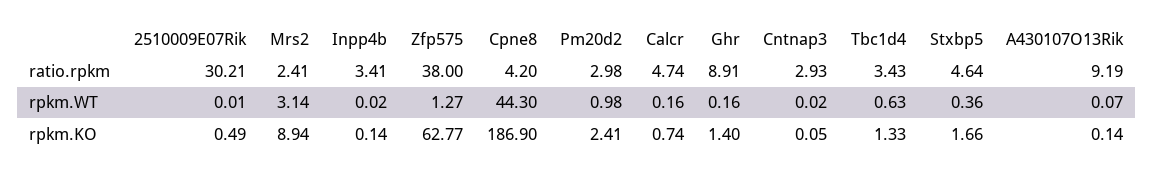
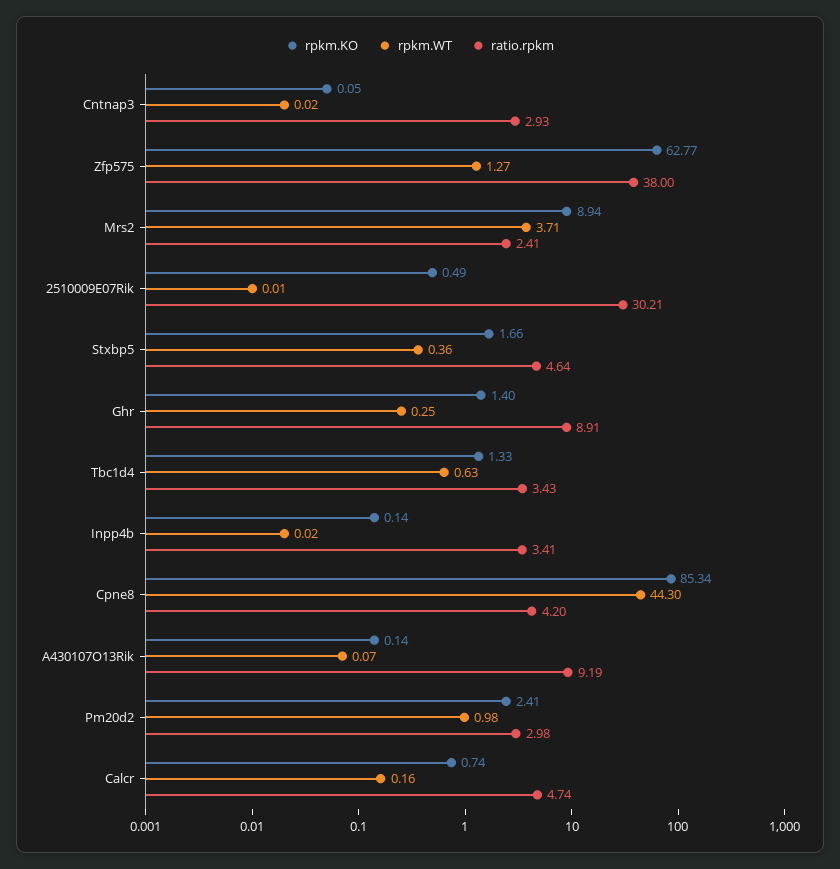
  {
    "ratio.rpkm": {
      "2510009E07Rik": 30.21,
      "Mrs2": 2.41,
      "Inpp4b": 3.41,
      "Zfp575": 38,
      "Cpne8": 4.2,
      "Pm20d2": 2.98,
      "Calcr": 4.74,
      "Ghr": 8.91,
      "Cntnap3": 2.93,
      "Tbc1d4": 3.43,
      "Stxbp5": 4.64,
      "A430107O13Rik": 9.19
    },
    "rpkm.WT": {
      "2510009E07Rik": 0.01,
-     "Mrs2": 3.14,
+     "Mrs2": 3.71,
      "Inpp4b": 0.02,
      "Zfp575": 1.27,
      "Cpne8": 44.3,
      "Pm20d2": 0.98,
      "Calcr": 0.16,
-     "Ghr": 0.16,
+     "Ghr": 0.25,
      "Cntnap3": 0.02,
      "Tbc1d4": 0.63,
      "Stxbp5": 0.36,
      "A430107O13Rik": 0.07
    },
    "rpkm.KO": {
      "2510009E07Rik": 0.49,
      "Mrs2": 8.94,
      "Inpp4b": 0.14,
      "Zfp575": 62.77,
-     "Cpne8": 186.9,
+     "Cpne8": 85.34,
      "Pm20d2": 2.41,
      "Calcr": 0.74,
      "Ghr": 1.4,
      "Cntnap3": 0.05,
      "Tbc1d4": 1.33,
      "Stxbp5": 1.66,
      "A430107O13Rik": 0.14
    }
  }

